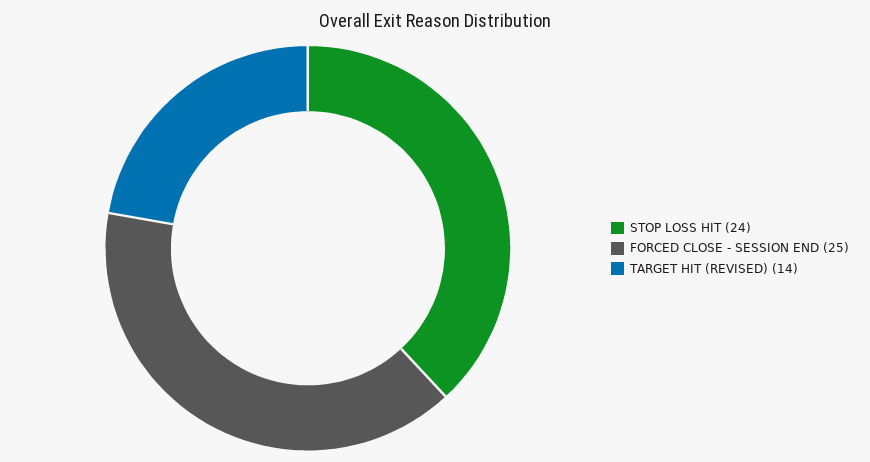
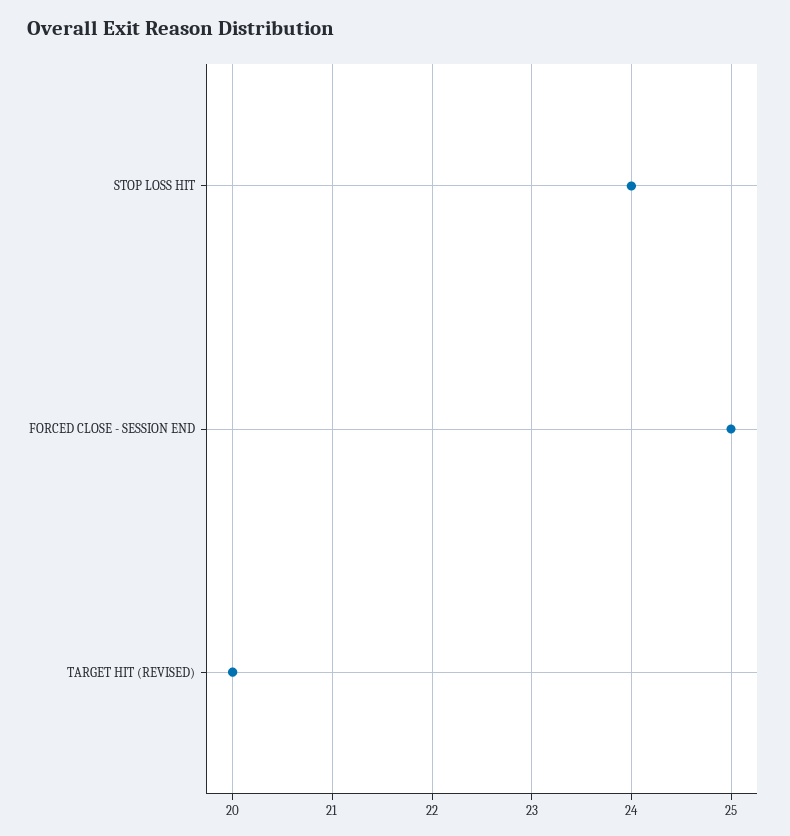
  {
    "STOP LOSS HIT": 24,
    "FORCED CLOSE - SESSION END": 25,
-   "TARGET HIT (REVISED)": 14
+   "TARGET HIT (REVISED)": 20
  }

